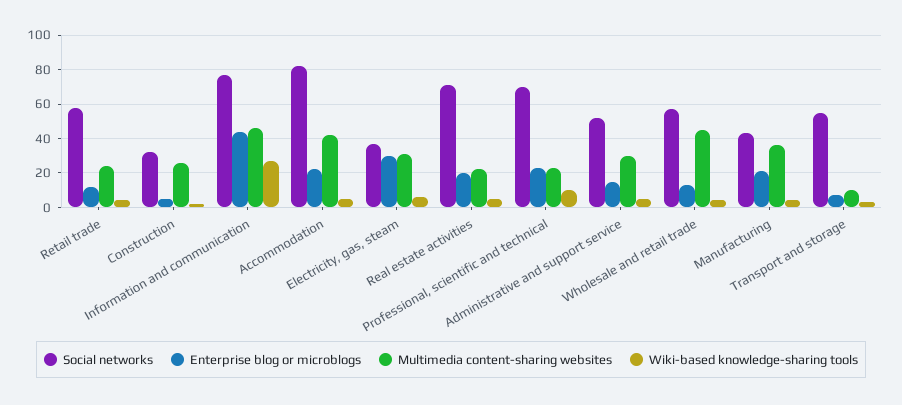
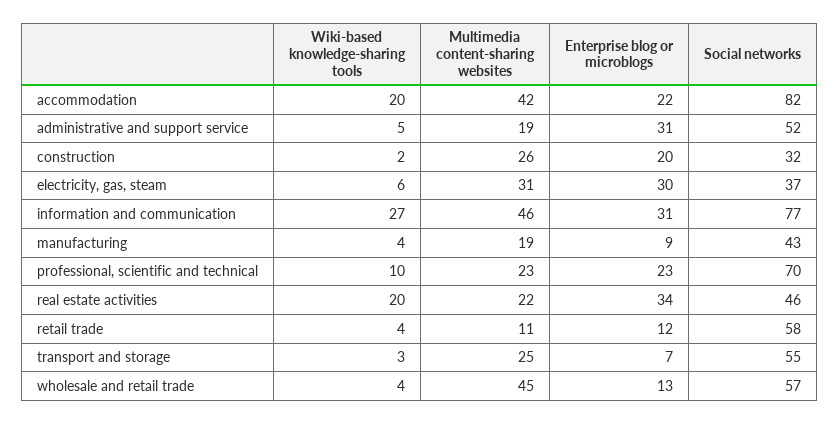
  {
    "Social networks": {
      "Retail trade": 58,
      "Construction": 32,
      "Information and communication": 77,
      "Accommodation": 82,
      "Electricity, gas, steam": 37,
-     "Real estate activities": 70,
+     "Real estate activities": 46,
      "Professional, scientific and technical": 70,
      "Administrative and support service": 52,
      "Wholesale and retail trade": 57,
      "Manufacturing": 43,
      "Transport and storage": 55
    },
    "Enterprise blog or microblogs": {
      "Retail trade": 12,
-     "Construction": 5,
+     "Construction": 20,
-     "Information and communication": 45,
+     "Information and communication": 31,
      "Accommodation": 22,
      "Electricity, gas, steam": 30,
-     "Real estate activities": 20,
+     "Real estate activities": 34,
      "Professional, scientific and technical": 23,
-     "Administrative and support service": 15,
+     "Administrative and support service": 31,
      "Wholesale and retail trade": 13,
-     "Manufacturing": 20,
+     "Manufacturing": 9,
      "Transport and storage": 7
    },
    "Multimedia content-sharing websites": {
-     "Retail trade": 25,
+     "Retail trade": 11,
      "Construction": 26,
      "Information and communication": 46,
      "Accommodation": 42,
      "Electricity, gas, steam": 31,
      "Real estate activities": 22,
      "Professional, scientific and technical": 23,
-     "Administrative and support service": 30,
+     "Administrative and support service": 19,
      "Wholesale and retail trade": 45,
-     "Manufacturing": 35,
+     "Manufacturing": 19,
-     "Transport and storage": 10
+     "Transport and storage": 25
    },
    "Wiki-based knowledge-sharing tools": {
      "Retail trade": 4,
      "Construction": 2,
      "Information and communication": 27,
-     "Accommodation": 5,
+     "Accommodation": 20,
      "Electricity, gas, steam": 6,
-     "Real estate activities": 5,
+     "Real estate activities": 20,
      "Professional, scientific and technical": 10,
      "Administrative and support service": 5,
      "Wholesale and retail trade": 4,
      "Manufacturing": 4,
      "Transport and storage": 3
    }
  }

